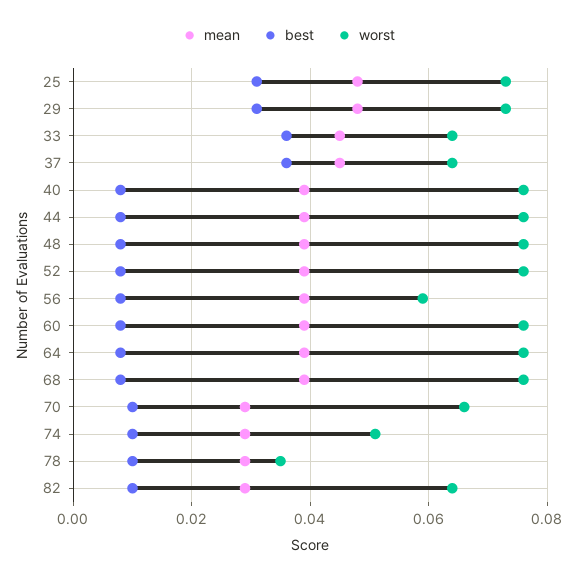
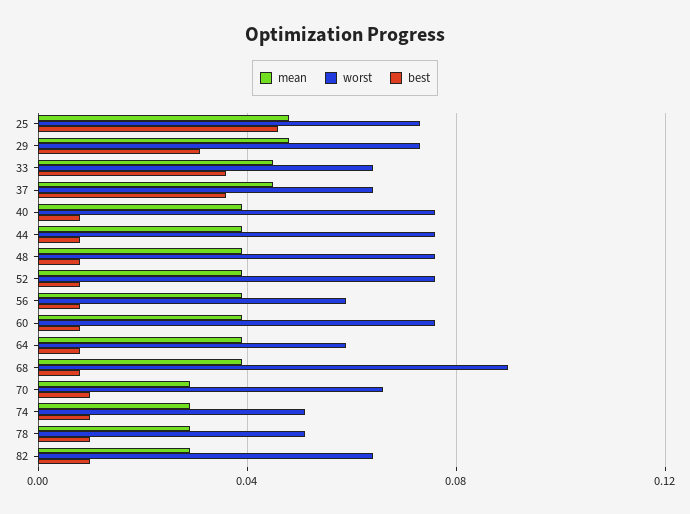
  {
    "mean": {
      "25": 0.05,
      "29": 0.05,
      "33": 0.045,
      "37": 0.045,
      "40": 0.04,
      "44": 0.04,
      "48": 0.04,
      "52": 0.04,
      "56": 0.04,
      "60": 0.04,
      "64": 0.04,
      "68": 0.04,
      "70": 0.03,
      "74": 0.03,
      "78": 0.03,
      "82": 0.03
    },
    "best": {
-     "25": 0.03,
+     "25": 0.045,
      "29": 0.03,
      "33": 0.035,
      "37": 0.035,
      "40": 0.01,
      "44": 0.01,
      "48": 0.01,
      "52": 0.01,
      "56": 0.01,
      "60": 0.01,
      "64": 0.01,
      "68": 0.01,
      "70": 0.01,
      "74": 0.01,
      "78": 0.01,
      "82": 0.01
    },
    "worst": {
      "25": 0.075,
      "29": 0.075,
      "33": 0.065,
      "37": 0.065,
      "40": 0.075,
      "44": 0.075,
      "48": 0.075,
      "52": 0.075,
      "56": 0.06,
      "60": 0.075,
-     "64": 0.075,
+     "64": 0.06,
-     "68": 0.075,
+     "68": 0.09,
      "70": 0.065,
      "74": 0.05,
-     "78": 0.035,
+     "78": 0.05,
      "82": 0.065
    }
  }

